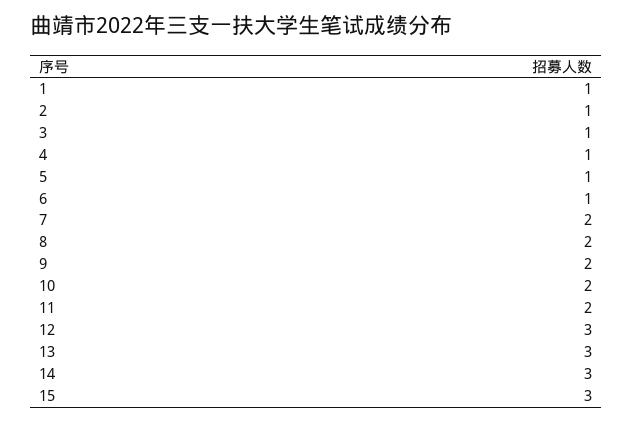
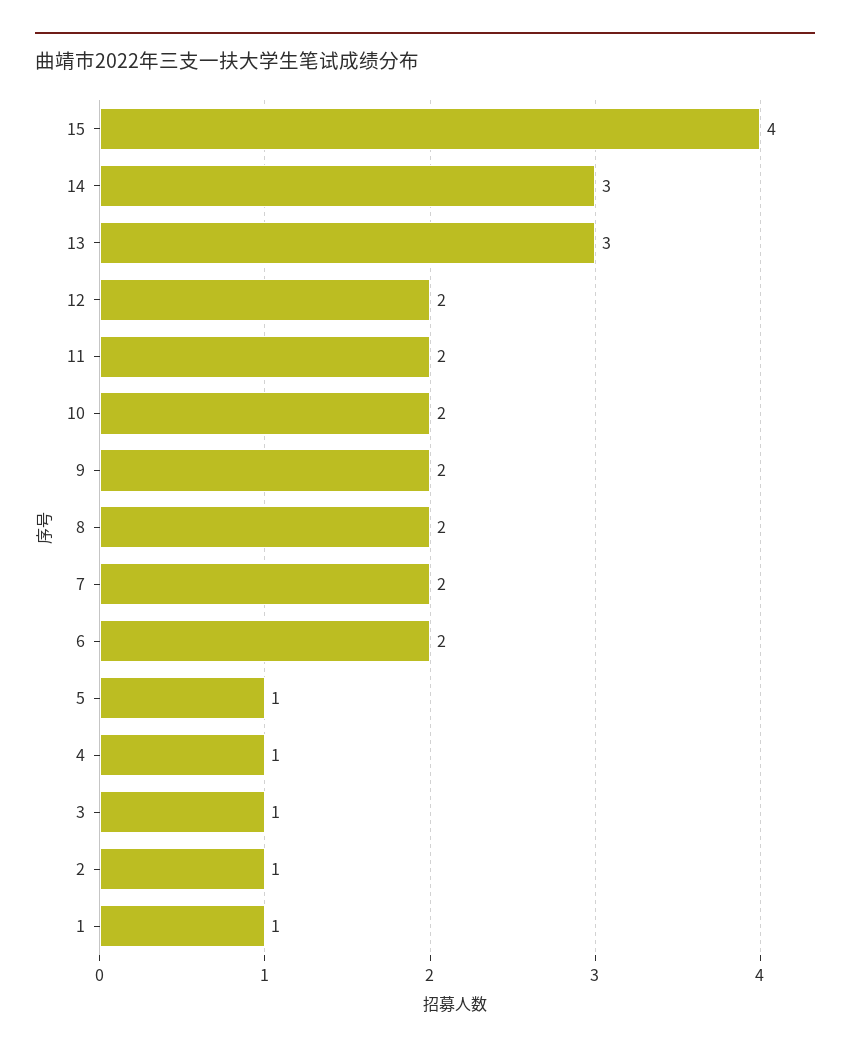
  {
    "1": 1,
    "2": 1,
    "3": 1,
    "4": 1,
    "5": 1,
-   "6": 1,
+   "6": 2,
    "7": 2,
    "8": 2,
    "9": 2,
    "10": 2,
    "11": 2,
-   "12": 3,
+   "12": 2,
    "13": 3,
    "14": 3,
-   "15": 3
+   "15": 4
  }

